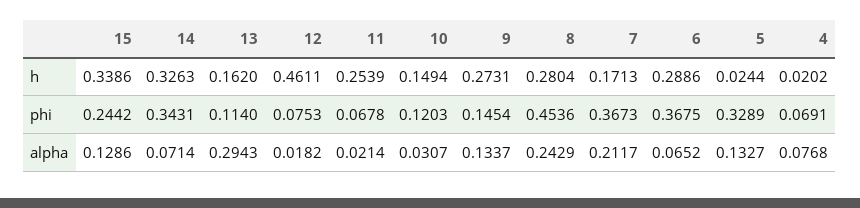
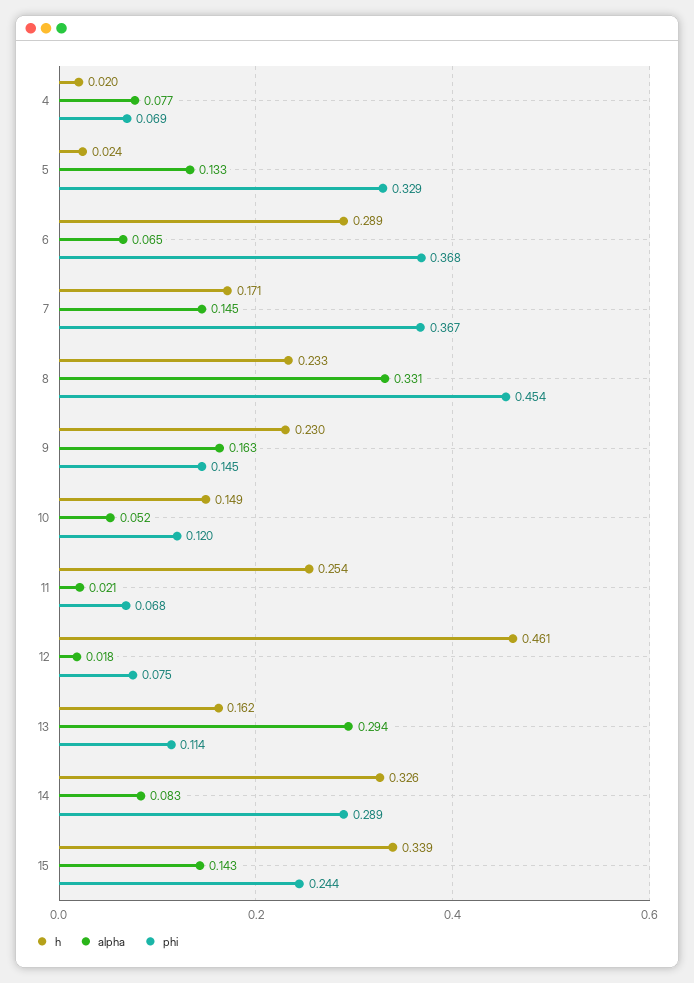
  {
    "h": {
      "15": 0.3386,
      "14": 0.3263,
      "13": 0.162,
      "12": 0.4611,
      "11": 0.2539,
      "10": 0.1494,
-     "9": 0.2731,
+     "9": 0.23,
-     "8": 0.2804,
+     "8": 0.233,
      "7": 0.1713,
      "6": 0.2886,
      "5": 0.0244,
      "4": 0.0202
    },
    "phi": {
      "15": 0.2442,
-     "14": 0.3431,
+     "14": 0.289,
      "13": 0.114,
      "12": 0.0753,
      "11": 0.0678,
      "10": 0.1203,
      "9": 0.1454,
      "8": 0.4536,
      "7": 0.3673,
      "6": 0.3675,
      "5": 0.3289,
      "4": 0.0691
    },
    "alpha": {
-     "15": 0.1286,
+     "15": 0.143,
-     "14": 0.0714,
+     "14": 0.083,
      "13": 0.2943,
      "12": 0.0182,
      "11": 0.0214,
-     "10": 0.0307,
+     "10": 0.052,
-     "9": 0.1337,
+     "9": 0.163,
-     "8": 0.2429,
+     "8": 0.331,
-     "7": 0.2117,
+     "7": 0.145,
      "6": 0.0652,
      "5": 0.1327,
      "4": 0.0768
    }
  }

